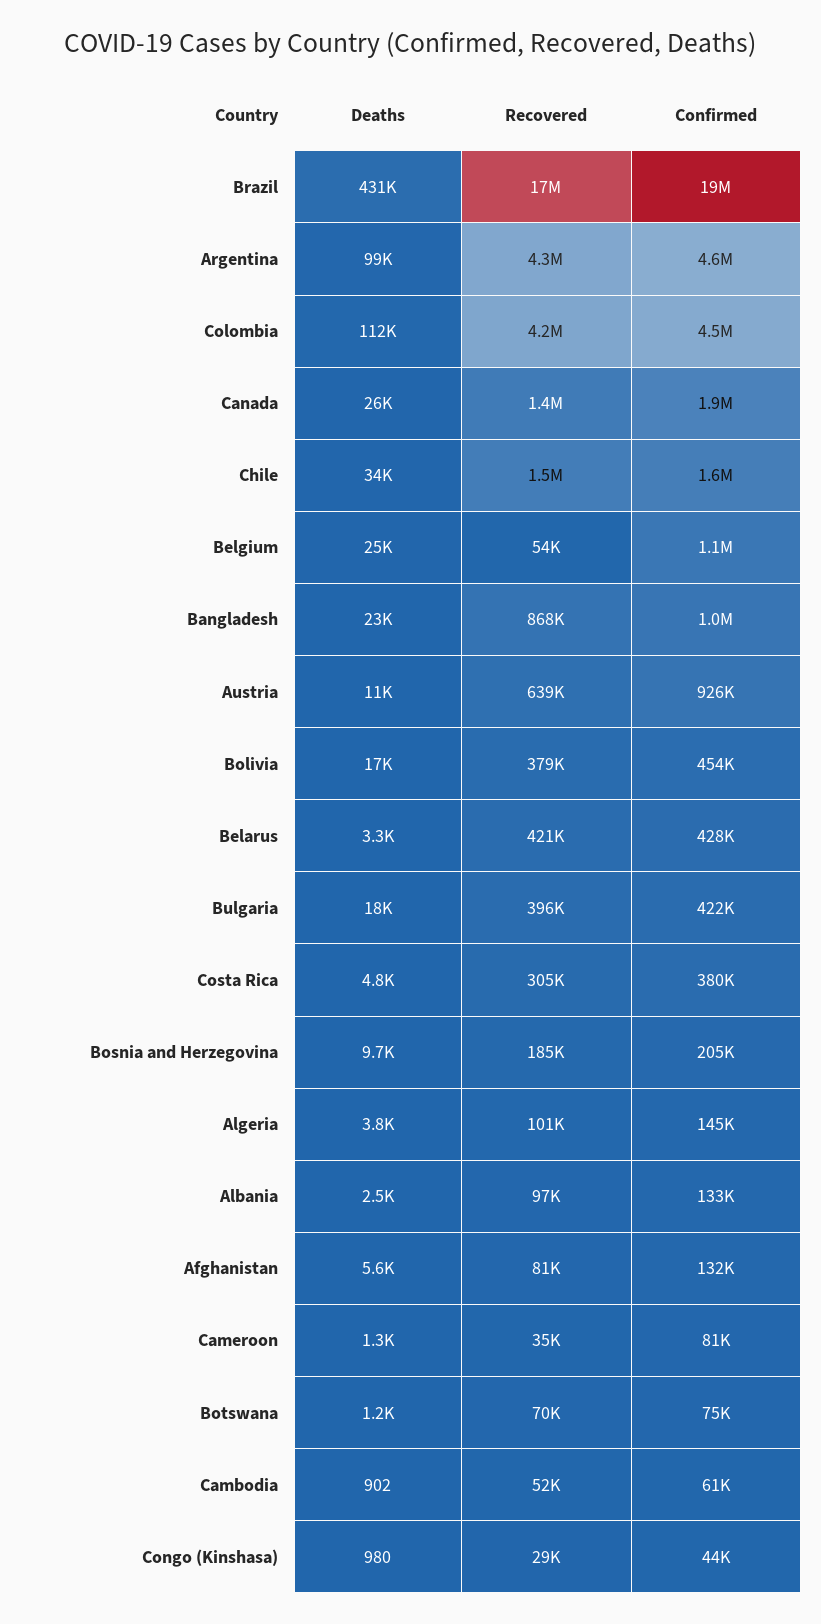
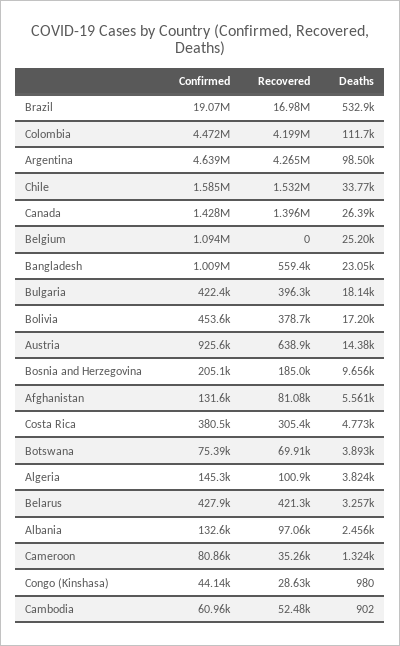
  {
    "Deaths": {
-     "Brazil": 431000,
+     "Brazil": 532900,
      "Argentina": 98500,
      "Colombia": 111700,
      "Canada": 26390,
      "Chile": 33770,
      "Belgium": 25200,
      "Bangladesh": 23050,
-     "Austria": 11000,
+     "Austria": 14380,
      "Bolivia": 17200,
      "Belarus": 3257,
      "Bulgaria": 18140,
      "Costa Rica": 4773,
      "Bosnia and Herzegovina": 9656,
      "Algeria": 3824,
      "Albania": 2456,
      "Afghanistan": 5561,
      "Cameroon": 1324,
-     "Botswana": 1200,
+     "Botswana": 3893,
      "Cambodia": 902,
      "Congo (Kinshasa)": 980
    },
    "Recovered": {
      "Brazil": 16980000,
      "Argentina": 4265000,
      "Colombia": 4199000,
      "Canada": 1396000,
      "Chile": 1532000,
-     "Belgium": 54000,
+     "Belgium": 0,
-     "Bangladesh": 868000,
+     "Bangladesh": 559400,
      "Austria": 638900,
      "Bolivia": 378700,
      "Belarus": 421300,
      "Bulgaria": 396300,
      "Costa Rica": 305400,
      "Bosnia and Herzegovina": 185000,
      "Algeria": 100900,
      "Albania": 97060,
      "Afghanistan": 81080,
      "Cameroon": 35260,
      "Botswana": 69910,
      "Cambodia": 52480,
      "Congo (Kinshasa)": 28630
    },
    "Confirmed": {
      "Brazil": 19070000,
      "Argentina": 4639000,
      "Colombia": 4472000,
-     "Canada": 1900000,
+     "Canada": 1428000,
      "Chile": 1585000,
      "Belgium": 1094000,
      "Bangladesh": 1009000,
      "Austria": 925600,
      "Bolivia": 453600,
      "Belarus": 427900,
      "Bulgaria": 422400,
      "Costa Rica": 380500,
      "Bosnia and Herzegovina": 205100,
      "Algeria": 145300,
      "Albania": 132600,
      "Afghanistan": 131600,
      "Cameroon": 80860,
      "Botswana": 75390,
      "Cambodia": 60960,
      "Congo (Kinshasa)": 44140
    }
  }

